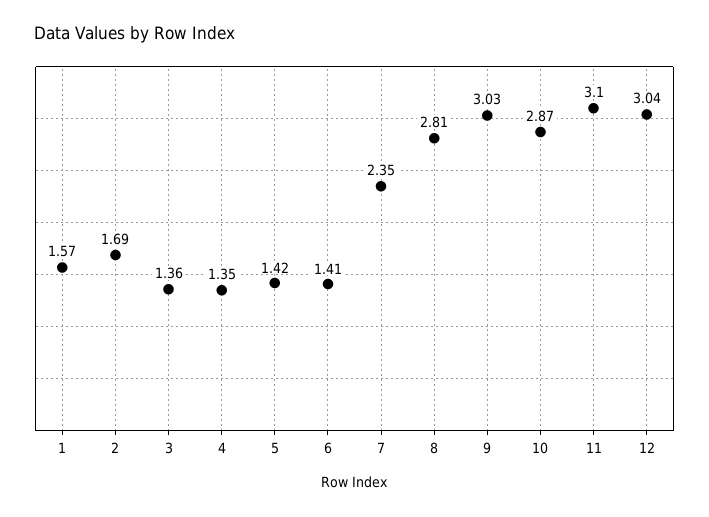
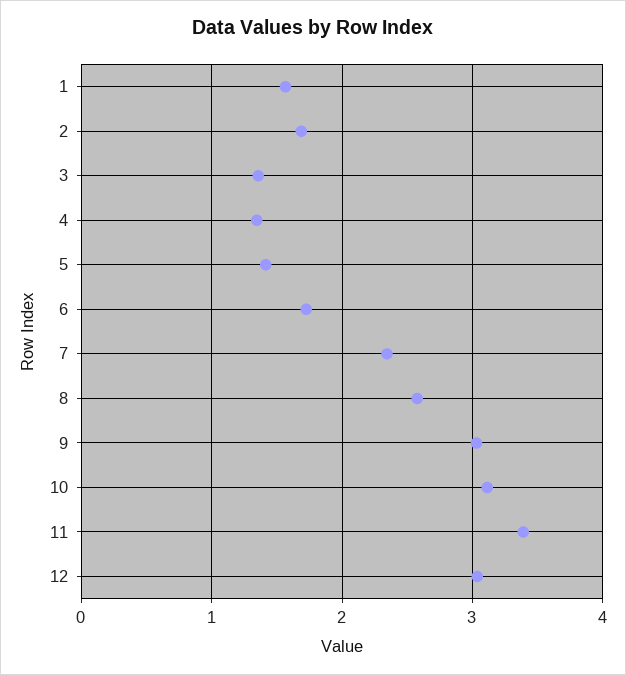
  {
    "1": 1.57,
    "2": 1.69,
    "3": 1.36,
    "4": 1.35,
    "5": 1.42,
-   "6": 1.41,
+   "6": 1.7,
    "7": 2.35,
-   "8": 2.81,
+   "8": 2.6,
    "9": 3.03,
-   "10": 2.87,
+   "10": 3.1,
-   "11": 3.1,
+   "11": 3.4,
    "12": 3.04
  }

